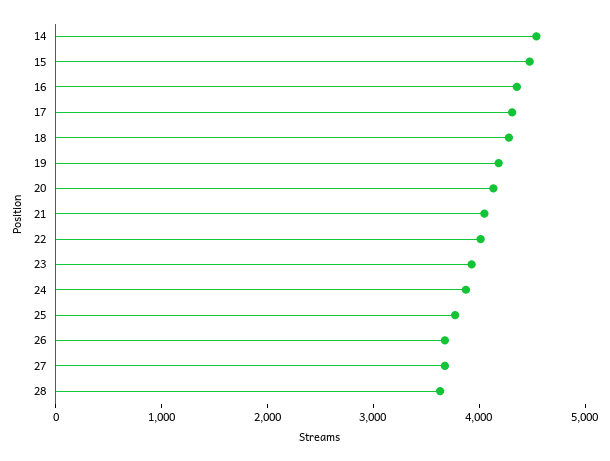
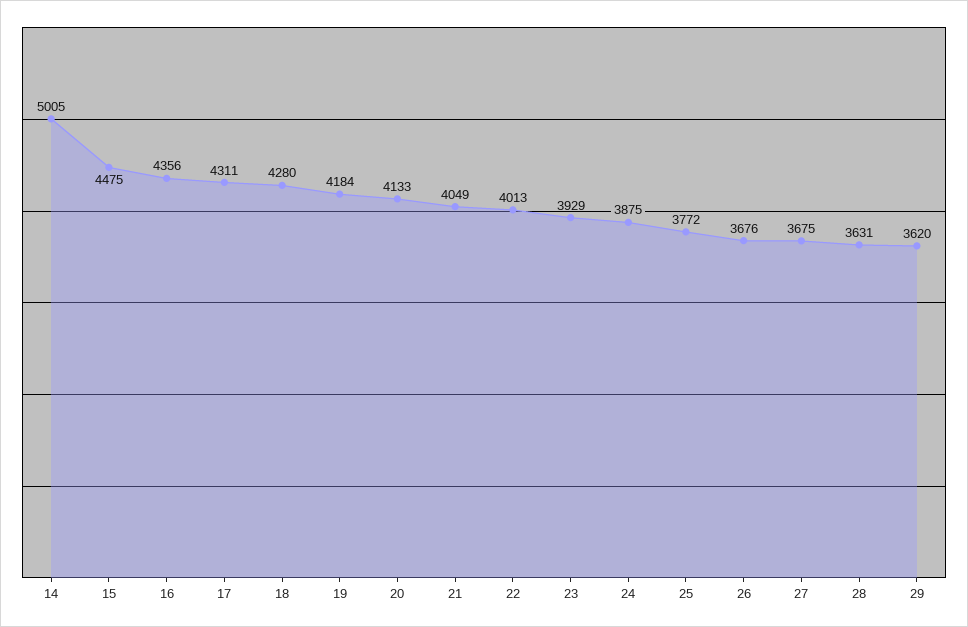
  {
-   "14": 4600,
+   "14": 5005,
    "15": 4475,
    "16": 4356,
    "17": 4311,
    "18": 4280,
    "19": 4184,
    "20": 4133,
    "21": 4049,
    "22": 4013,
    "23": 3929,
    "24": 3875,
    "25": 3772,
    "26": 3676,
    "27": 3675,
-   "28": 3631
+   "28": 3631,
+   "29": 3620
  }

